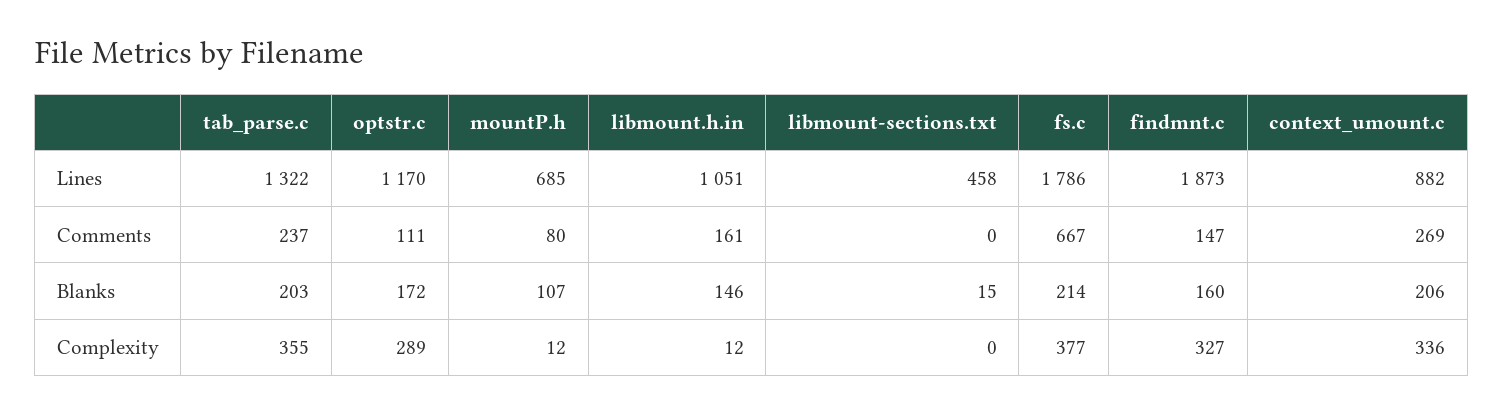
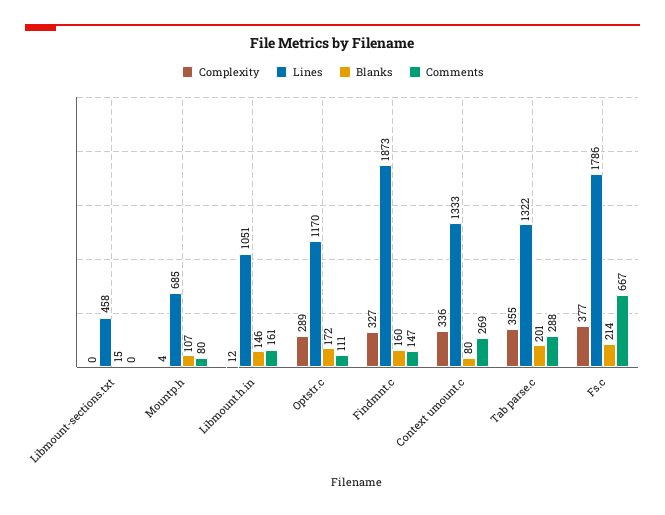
  {
    "Lines": {
      "tab_parse.c": 1322,
      "optstr.c": 1170,
      "mountP.h": 685,
      "libmount.h.in": 1051,
      "libmount-sections.txt": 458,
      "fs.c": 1786,
      "findmnt.c": 1873,
-     "context_umount.c": 882
+     "context_umount.c": 1333
    },
    "Comments": {
-     "tab_parse.c": 237,
+     "tab_parse.c": 288,
      "optstr.c": 111,
      "mountP.h": 80,
      "libmount.h.in": 161,
      "libmount-sections.txt": 0,
      "fs.c": 667,
      "findmnt.c": 147,
      "context_umount.c": 269
    },
    "Blanks": {
-     "tab_parse.c": 203,
+     "tab_parse.c": 201,
      "optstr.c": 172,
      "mountP.h": 107,
      "libmount.h.in": 146,
      "libmount-sections.txt": 15,
      "fs.c": 214,
      "findmnt.c": 160,
-     "context_umount.c": 206
+     "context_umount.c": 80
    },
    "Complexity": {
      "tab_parse.c": 355,
      "optstr.c": 289,
-     "mountP.h": 12,
+     "mountP.h": 4,
      "libmount.h.in": 12,
      "libmount-sections.txt": 0,
      "fs.c": 377,
      "findmnt.c": 327,
      "context_umount.c": 336
    }
  }

